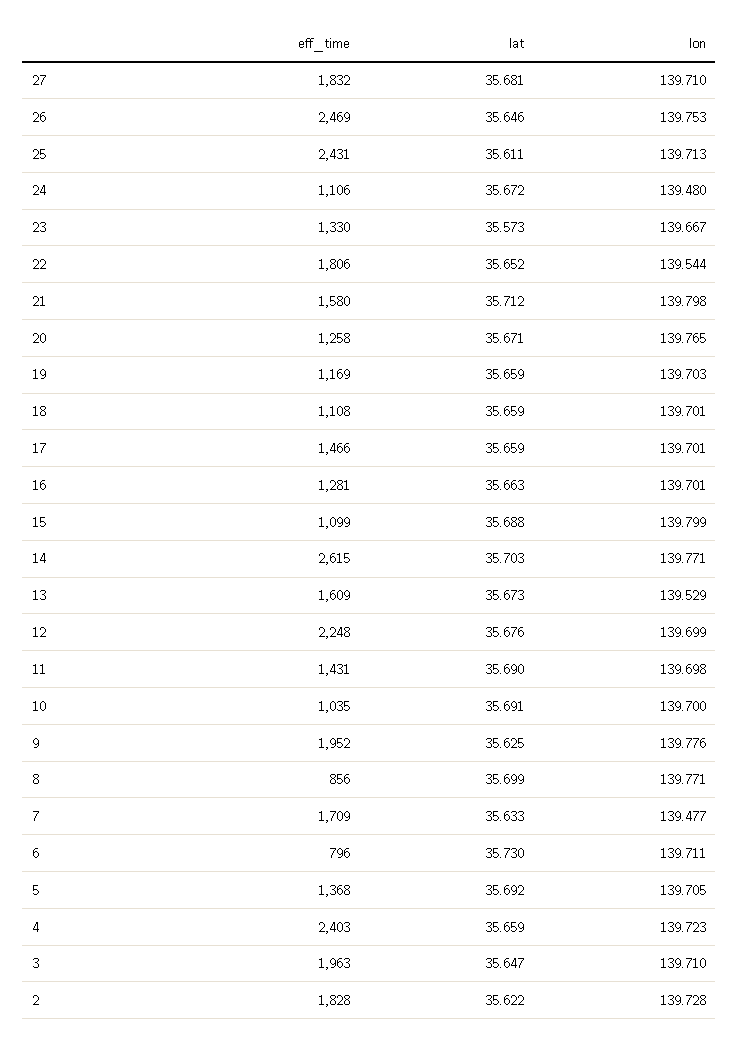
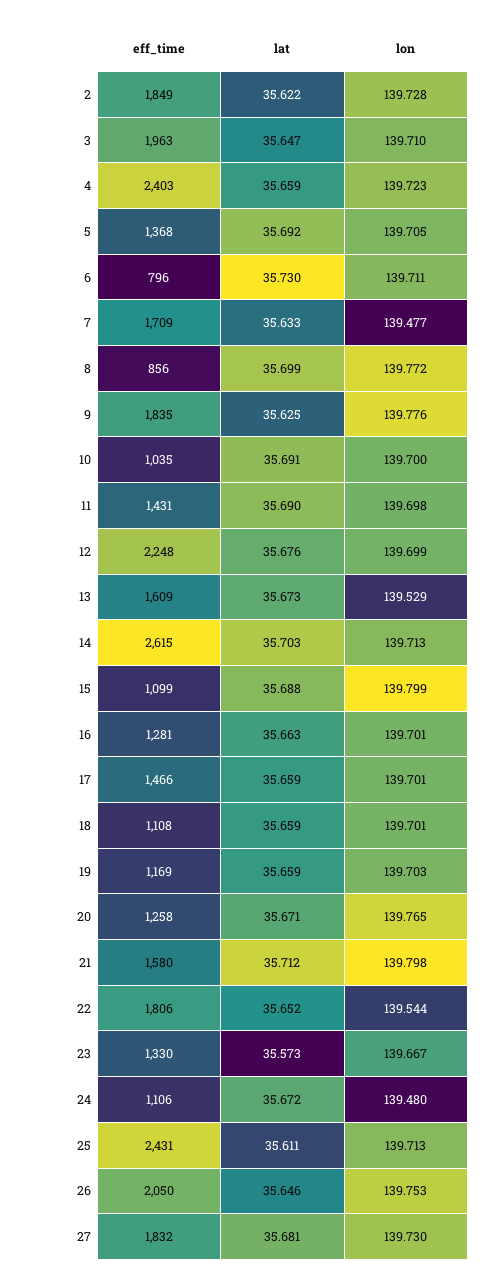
  {
    "eff_time": {
      "27": 1832,
-     "26": 2469,
+     "26": 2050,
      "25": 2431,
      "24": 1106,
      "23": 1330,
      "22": 1806,
      "21": 1580,
      "20": 1258,
      "19": 1169,
      "18": 1108,
      "17": 1466,
      "16": 1281,
      "15": 1099,
      "14": 2615,
      "13": 1609,
      "12": 2248,
      "11": 1431,
      "10": 1035,
-     "9": 1952,
+     "9": 1835,
      "8": 856,
      "7": 1709,
      "6": 796,
      "5": 1368,
      "4": 2403,
      "3": 1963,
-     "2": 1828
+     "2": 1849
    },
    "lat": {
      "27": 35.681,
      "26": 35.646,
      "25": 35.611,
      "24": 35.672,
      "23": 35.573,
      "22": 35.652,
      "21": 35.712,
      "20": 35.671,
      "19": 35.659,
      "18": 35.659,
      "17": 35.659,
      "16": 35.663,
      "15": 35.688,
      "14": 35.703,
      "13": 35.673,
      "12": 35.676,
      "11": 35.69,
      "10": 35.691,
      "9": 35.625,
      "8": 35.699,
      "7": 35.633,
      "6": 35.73,
      "5": 35.692,
      "4": 35.659,
      "3": 35.647,
      "2": 35.622
    },
    "lon": {
-     "27": 139.71,
+     "27": 139.73,
      "26": 139.753,
      "25": 139.713,
      "24": 139.48,
      "23": 139.667,
      "22": 139.544,
      "21": 139.798,
      "20": 139.765,
      "19": 139.703,
      "18": 139.701,
      "17": 139.701,
      "16": 139.701,
      "15": 139.799,
-     "14": 139.771,
+     "14": 139.713,
      "13": 139.529,
      "12": 139.699,
      "11": 139.698,
      "10": 139.7,
      "9": 139.776,
-     "8": 139.771,
+     "8": 139.772,
      "7": 139.477,
      "6": 139.711,
      "5": 139.705,
      "4": 139.723,
      "3": 139.71,
      "2": 139.728
    }
  }

